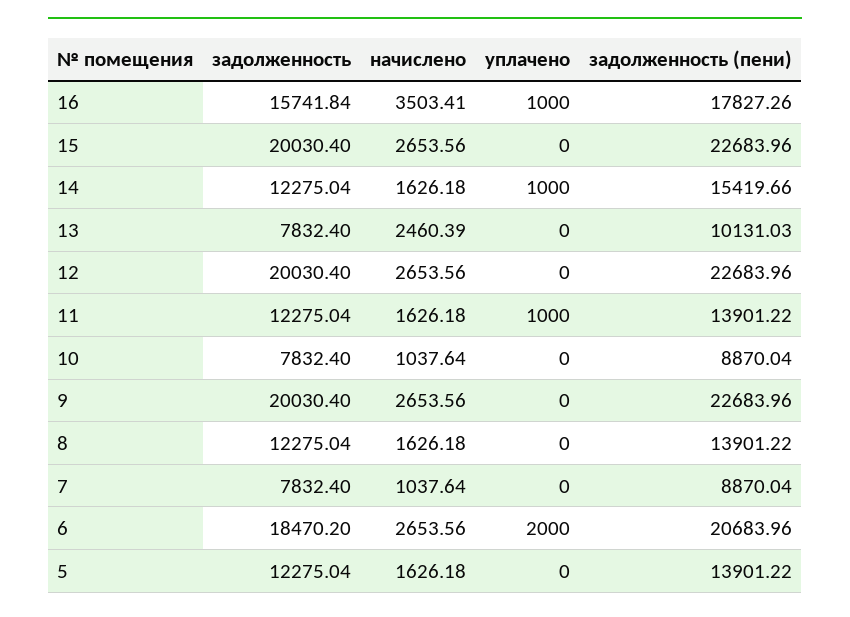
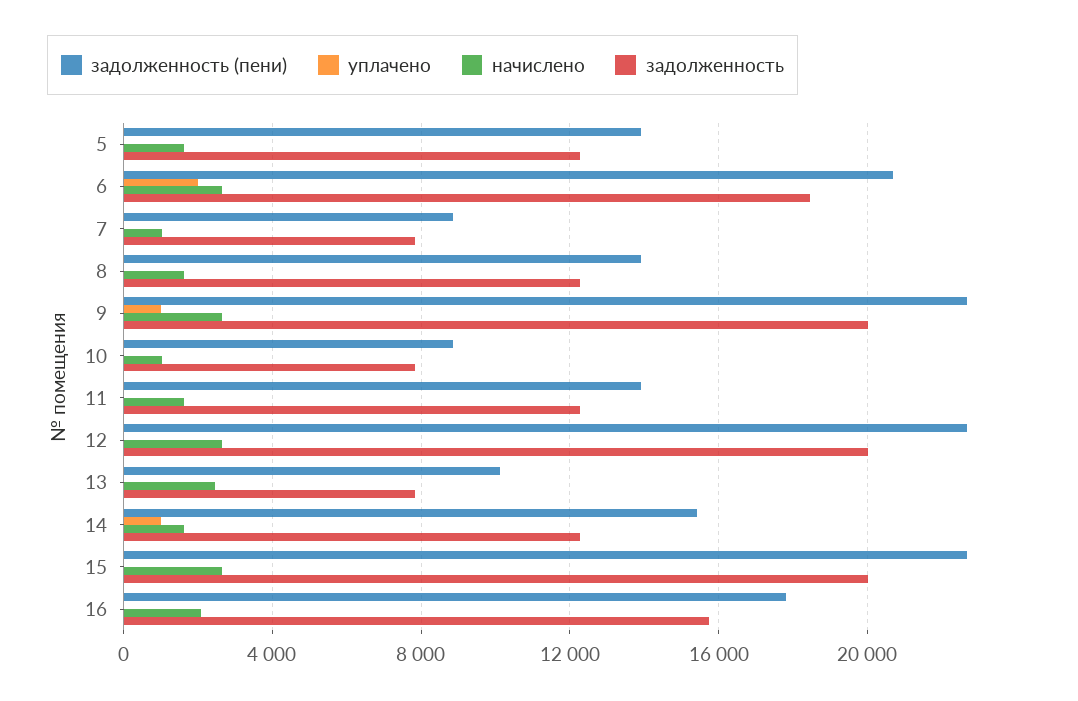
  {
    "задолженность": {
      "16": 15741.84,
      "15": 20030.4,
      "14": 12275.04,
      "13": 7832.4,
      "12": 20030.4,
      "11": 12275.04,
      "10": 7832.4,
      "9": 20030.4,
      "8": 12275.04,
      "7": 7832.4,
      "6": 18470.2,
      "5": 12275.04
    },
    "начислено": {
-     "16": 3503.41,
+     "16": 2000,
      "15": 2653.56,
      "14": 1626.18,
      "13": 2460.39,
      "12": 2653.56,
      "11": 1626.18,
      "10": 1037.64,
      "9": 2653.56,
      "8": 1626.18,
      "7": 1037.64,
      "6": 2653.56,
      "5": 1626.18
    },
    "уплачено": {
-     "16": 1000,
+     "16": 0,
      "15": 0,
      "14": 1000,
      "13": 0,
      "12": 0,
-     "11": 1000,
+     "11": 0,
      "10": 0,
-     "9": 0,
+     "9": 1000,
      "8": 0,
      "7": 0,
      "6": 2000,
      "5": 0
    },
    "задолженность (пени)": {
      "16": 17827.26,
      "15": 22683.96,
      "14": 15419.66,
      "13": 10131.03,
      "12": 22683.96,
      "11": 13901.22,
      "10": 8870.04,
      "9": 22683.96,
      "8": 13901.22,
      "7": 8870.04,
      "6": 20683.96,
      "5": 13901.22
    }
  }

